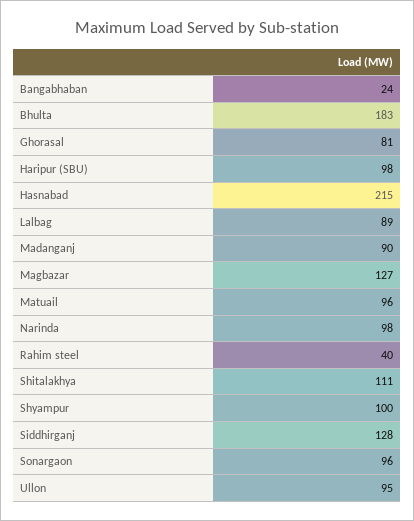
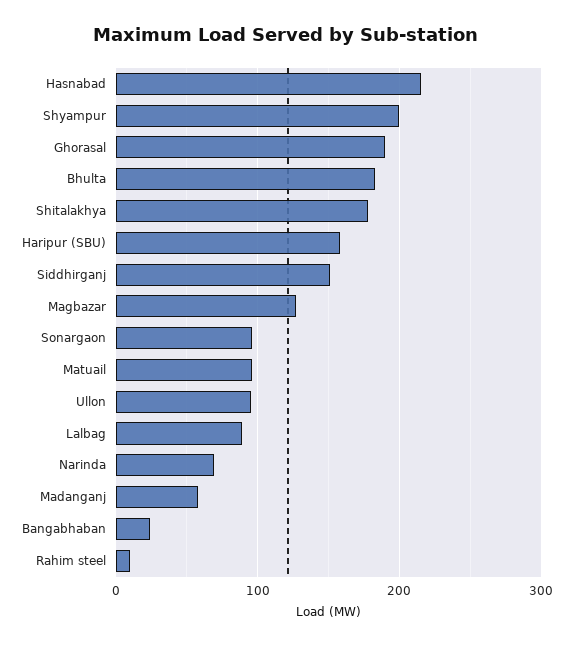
  {
    "Bangabhaban": 24,
    "Bhulta": 183,
-   "Ghorasal": 81,
+   "Ghorasal": 190,
-   "Haripur (SBU)": 98,
+   "Haripur (SBU)": 160,
    "Hasnabad": 215,
    "Lalbag": 89,
-   "Madanganj": 90,
+   "Madanganj": 60,
    "Magbazar": 127,
    "Matuail": 96,
-   "Narinda": 98,
+   "Narinda": 70,
-   "Rahim steel": 40,
+   "Rahim steel": 10,
-   "Shitalakhya": 111,
+   "Shitalakhya": 180,
-   "Shyampur": 100,
+   "Shyampur": 200,
-   "Siddhirganj": 128,
+   "Siddhirganj": 150,
    "Sonargaon": 96,
    "Ullon": 95
  }

